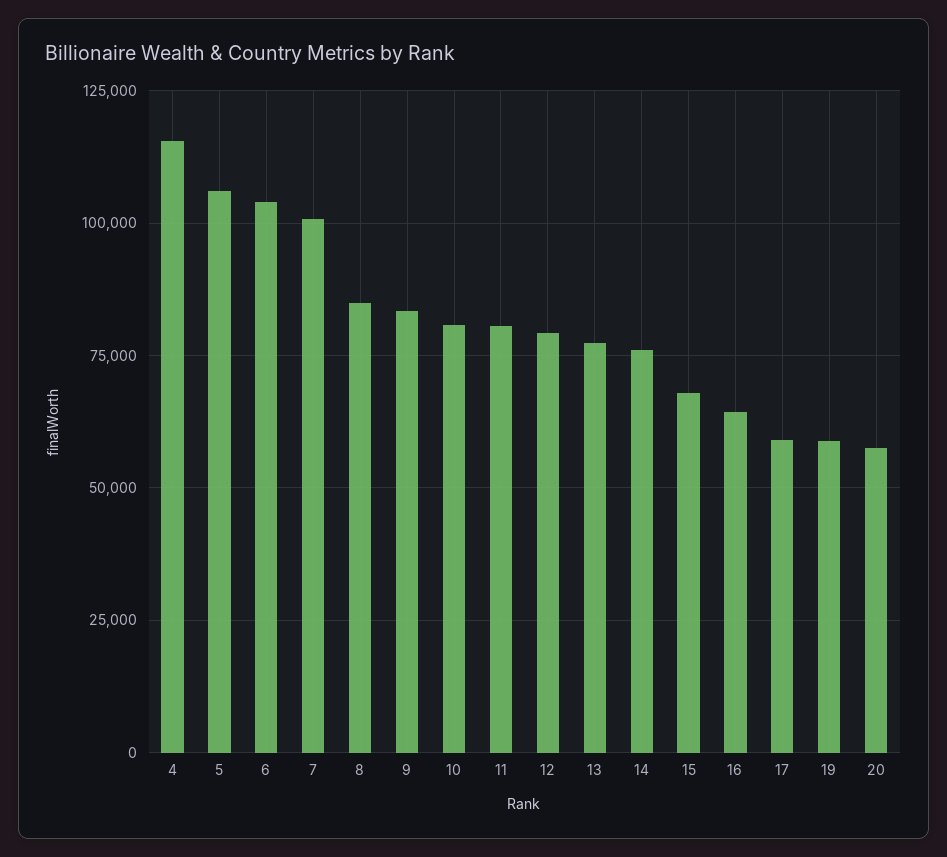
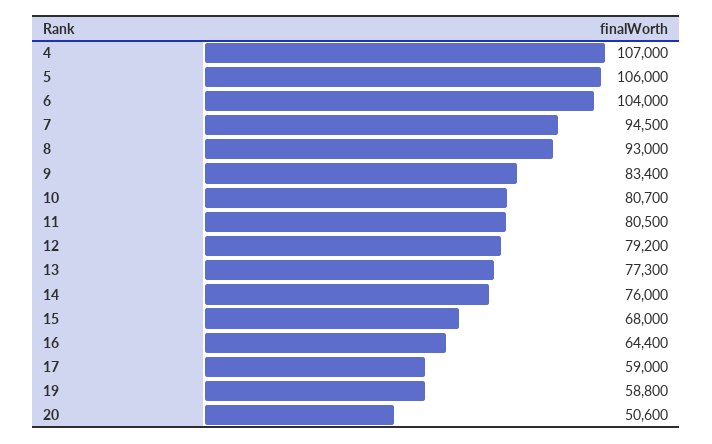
  {
-   "4": 115000,
+   "4": 107000,
    "5": 106000,
    "6": 104000,
-   "7": 100000,
+   "7": 94500,
-   "8": 85000,
+   "8": 93000,
    "9": 83400,
    "10": 80700,
    "11": 80500,
    "12": 79200,
    "13": 77300,
    "14": 76000,
    "15": 68000,
    "16": 64400,
    "17": 59000,
    "19": 58800,
-   "20": 57500
+   "20": 50600
  }

